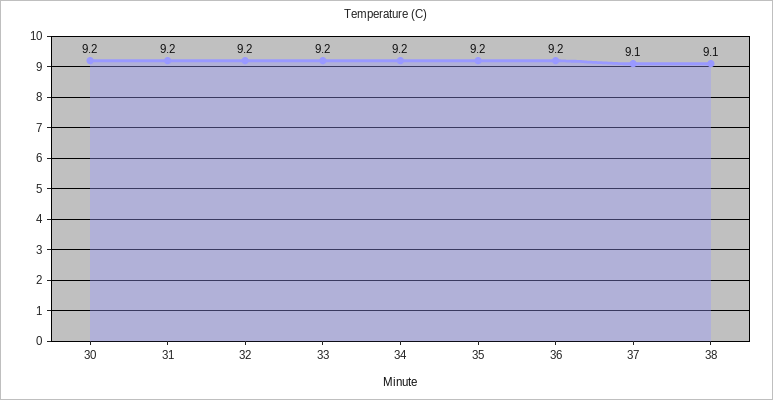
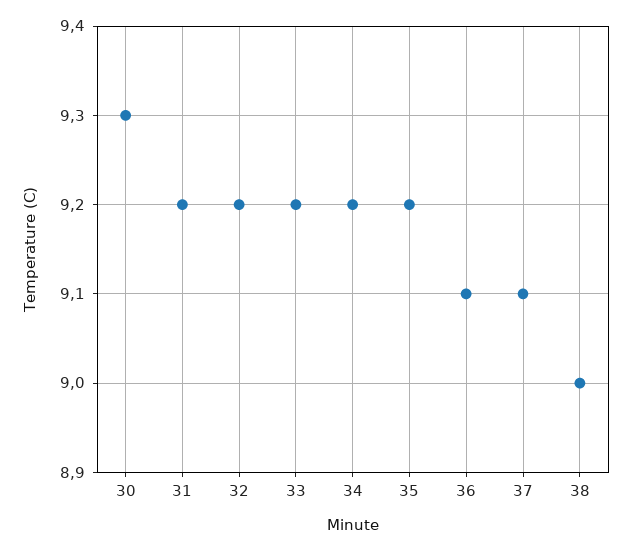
  {
-   "30": 9.2,
+   "30": 9.3,
    "31": 9.2,
    "32": 9.2,
    "33": 9.2,
    "34": 9.2,
    "35": 9.2,
-   "36": 9.2,
+   "36": 9.1,
    "37": 9.1,
-   "38": 9.1
+   "38": 9
  }

